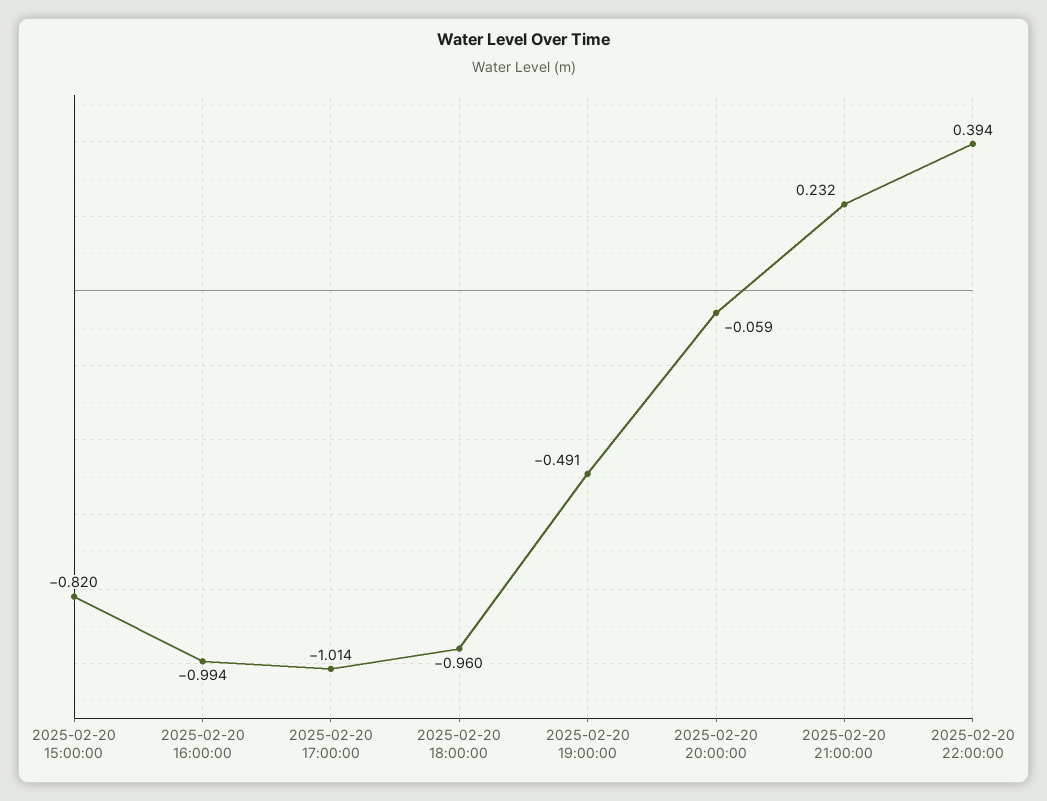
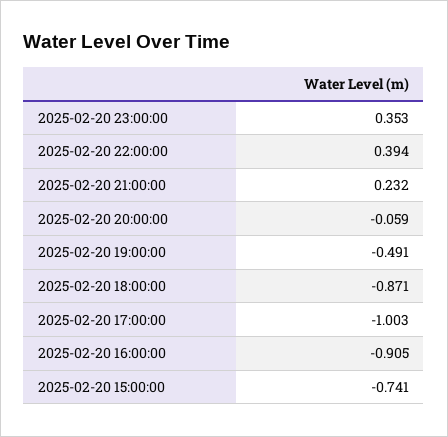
  {
-   "2025-02-20 15:00:00": -0.82,
+   "2025-02-20 15:00:00": -0.741,
-   "2025-02-20 16:00:00": -0.994,
+   "2025-02-20 16:00:00": -0.905,
-   "2025-02-20 17:00:00": -1.014,
+   "2025-02-20 17:00:00": -1.003,
-   "2025-02-20 18:00:00": -0.96,
+   "2025-02-20 18:00:00": -0.871,
    "2025-02-20 19:00:00": -0.491,
    "2025-02-20 20:00:00": -0.059,
    "2025-02-20 21:00:00": 0.232,
-   "2025-02-20 22:00:00": 0.394
+   "2025-02-20 22:00:00": 0.394,
+   "2025-02-20 23:00:00": 0.353
  }

